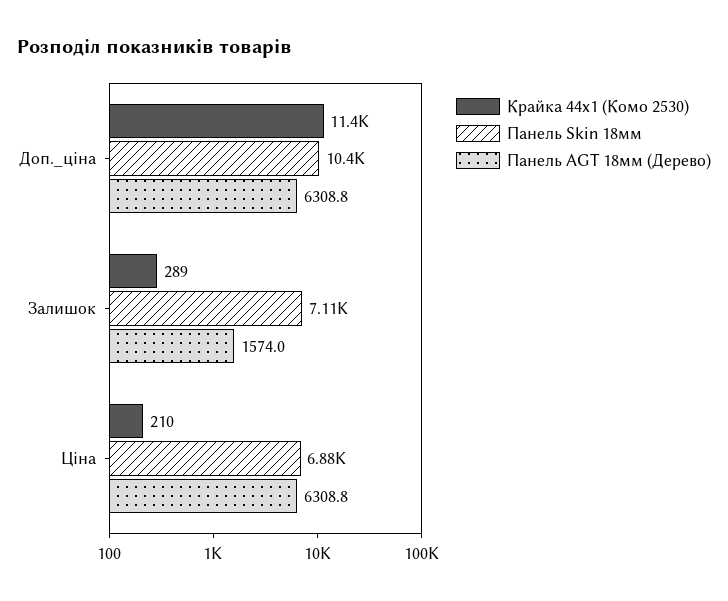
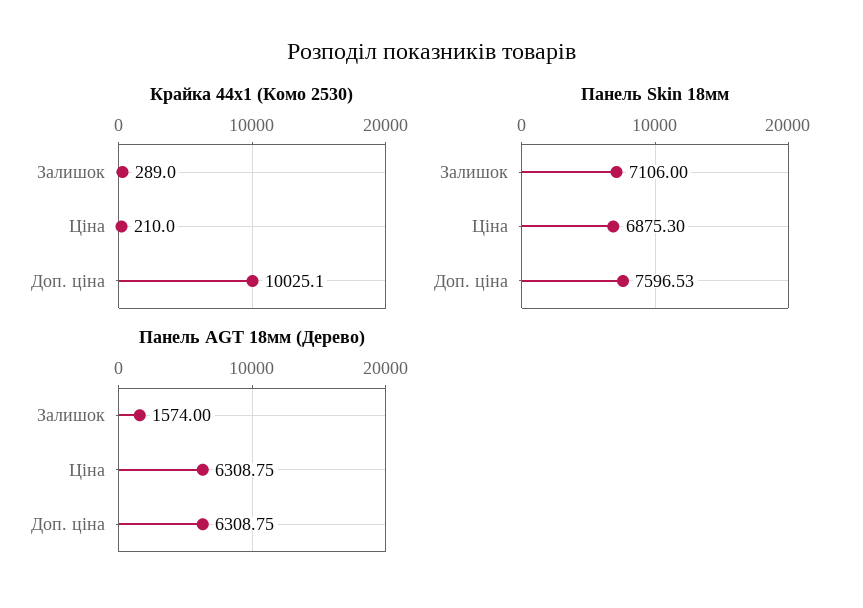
  {
    "Крайка 44x1 (Комо 2530)": {
-     "Доп._ціна": 11400,
+     "Доп._ціна": 10025.1,
      "Залишок": 289,
      "Ціна": 210
    },
    "Панель Skin 18мм": {
-     "Доп._ціна": 10400,
+     "Доп._ціна": 7596.53,
      "Залишок": 7106,
      "Ціна": 6875.3
    },
    "Панель AGT 18мм (Дерево)": {
      "Доп._ціна": 6308.75,
      "Залишок": 1574,
      "Ціна": 6308.75
    }
  }

